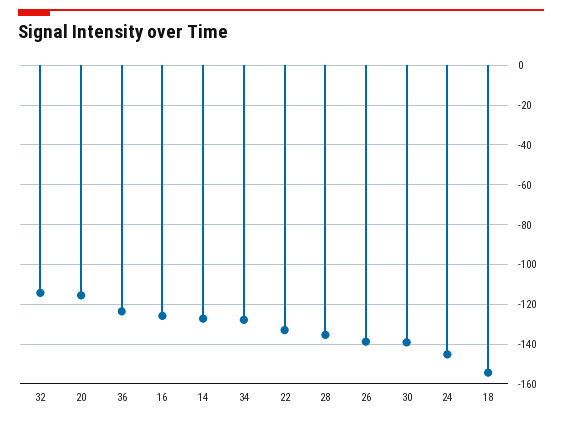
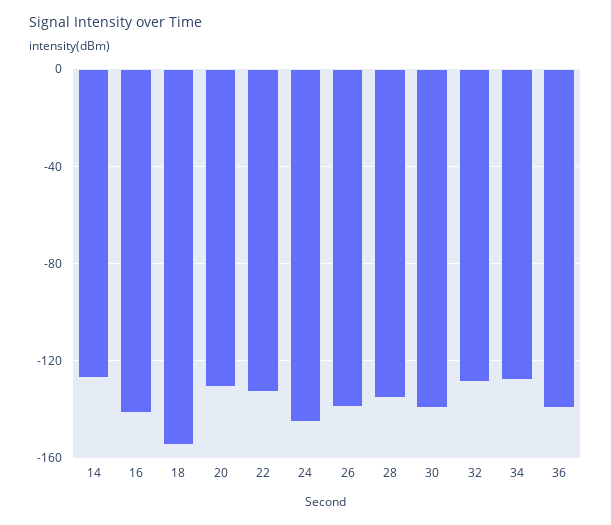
  {
-   "32": -115,
+   "32": -130,
-   "20": -115,
+   "20": -130,
-   "36": -125,
+   "36": -140,
-   "16": -125,
+   "16": -140,
    "14": -125,
    "34": -130,
    "22": -135,
    "28": -135,
    "26": -140,
    "30": -140,
    "24": -145,
    "18": -155
  }

